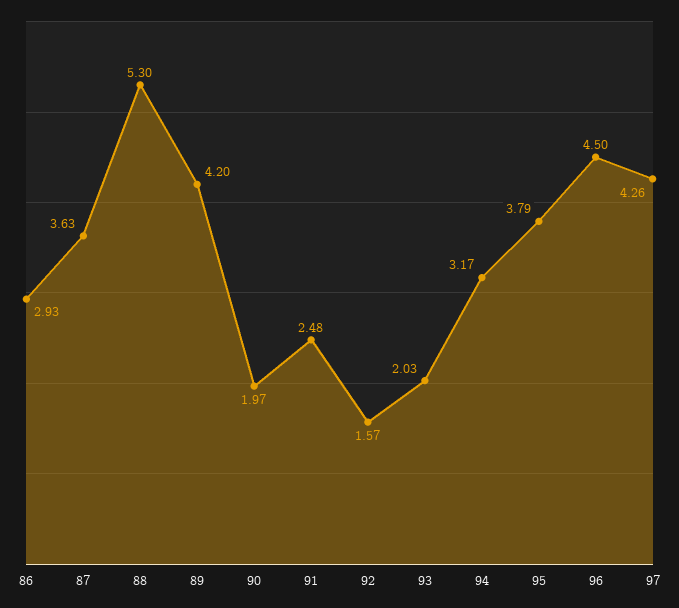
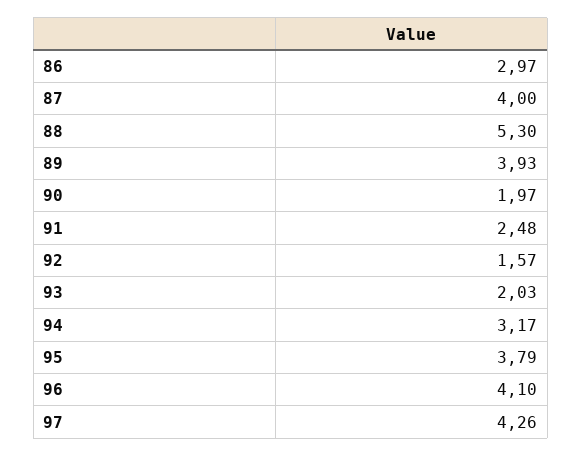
  {
-   "86": 2.93,
+   "86": 2.97,
-   "87": 3.63,
+   "87": 4,
    "88": 5.3,
-   "89": 4.2,
+   "89": 3.93,
    "90": 1.97,
    "91": 2.48,
    "92": 1.57,
    "93": 2.03,
    "94": 3.17,
    "95": 3.79,
-   "96": 4.5,
+   "96": 4.1,
    "97": 4.26
  }

